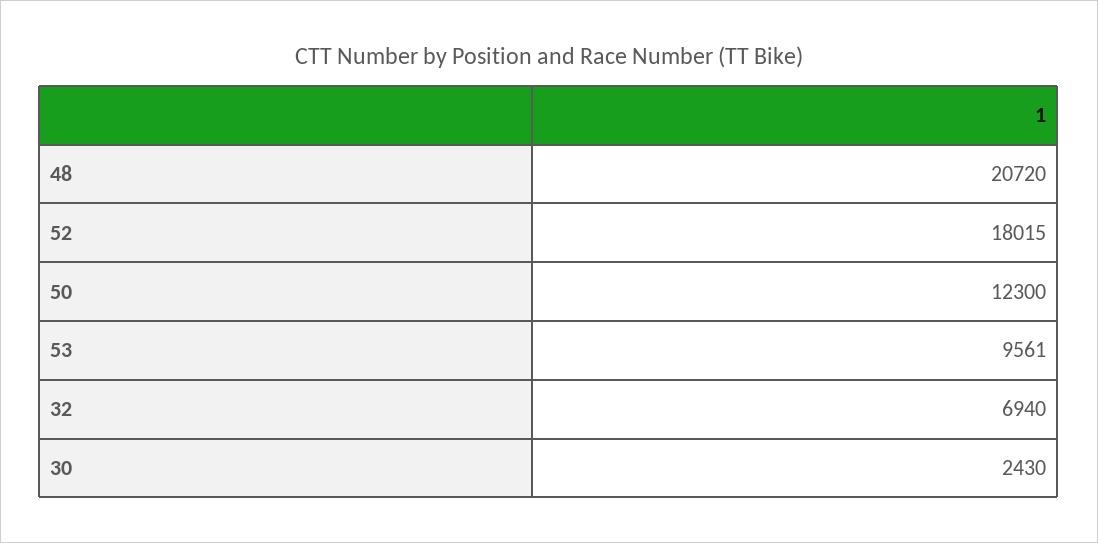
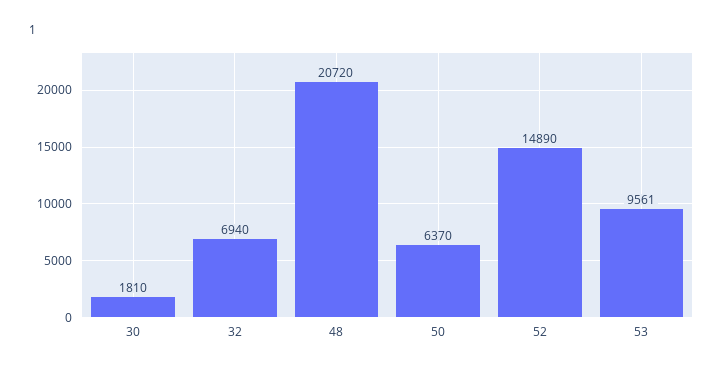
  {
    "48": 20720,
-   "52": 18015,
+   "52": 14890,
-   "50": 12300,
+   "50": 6370,
    "53": 9561,
    "32": 6940,
-   "30": 2430
+   "30": 1810
  }

